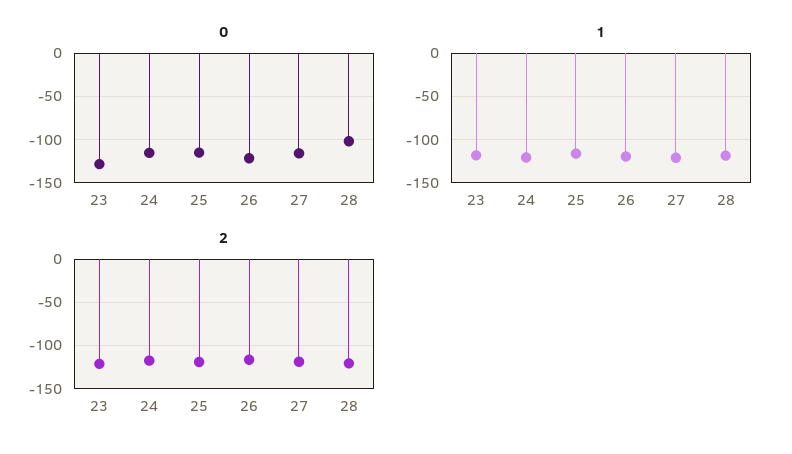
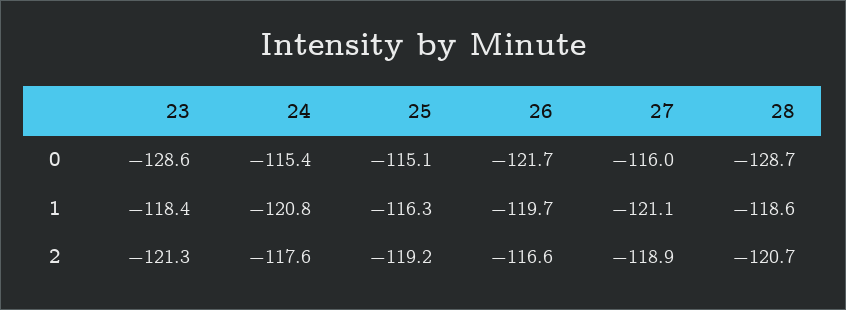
  {
    "0": {
      "23": -128.6,
      "24": -115.4,
      "25": -115.1,
      "26": -121.7,
      "27": -116,
-     "28": -100
+     "28": -128.7
    },
    "1": {
      "23": -118.4,
      "24": -120.8,
      "25": -116.3,
      "26": -119.7,
      "27": -121.1,
      "28": -118.6
    },
    "2": {
      "23": -121.3,
      "24": -117.6,
      "25": -119.2,
      "26": -116.6,
      "27": -118.9,
      "28": -120.7
    }
  }

